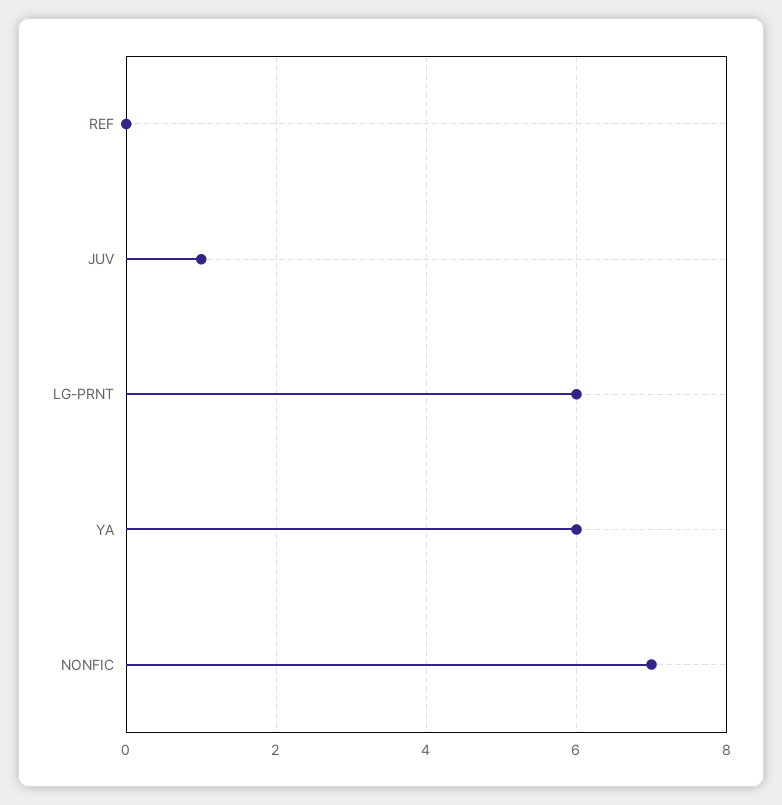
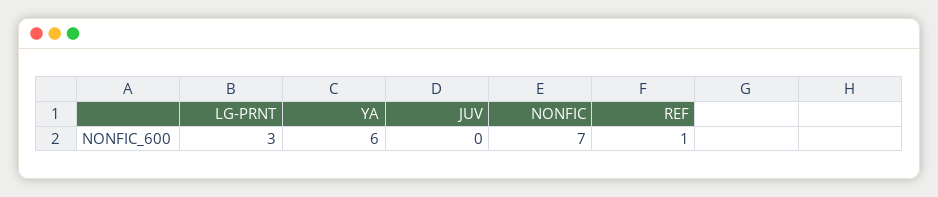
  {
-   "REF": 0,
+   "REF": 1,
-   "JUV": 1,
+   "JUV": 0,
-   "LG-PRNT": 6,
+   "LG-PRNT": 3,
    "YA": 6,
    "NONFIC": 7
  }

